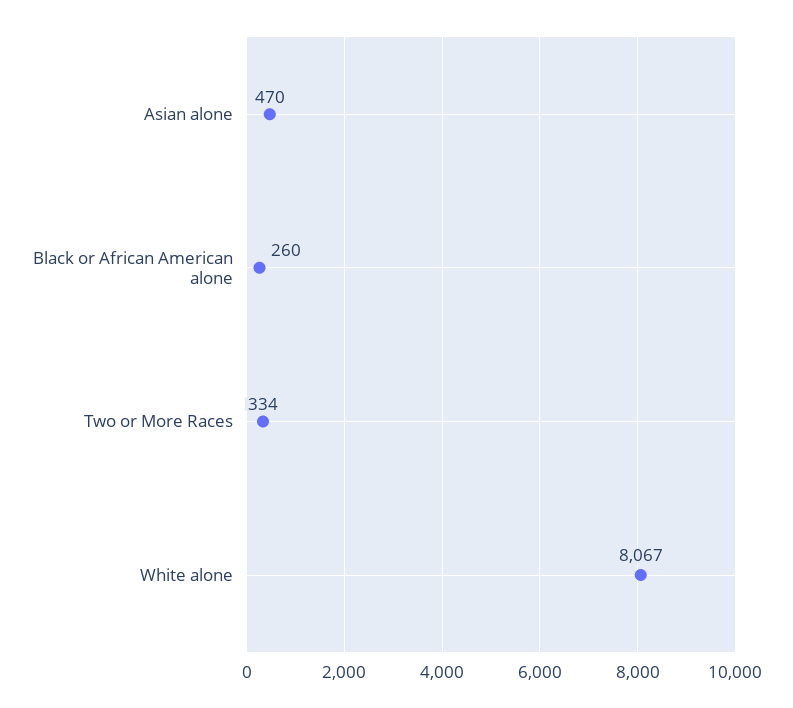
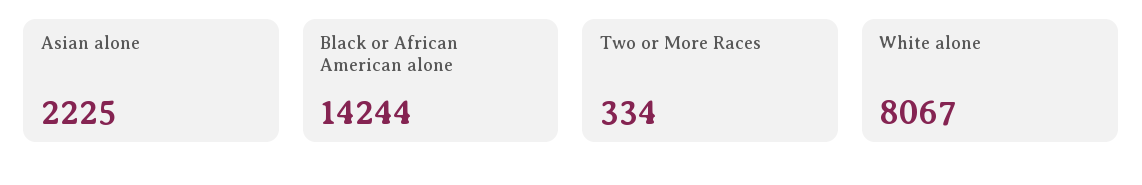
  {
-   "Asian alone": 470,
+   "Asian alone": 2225,
-   "Black or African American alone": 260,
+   "Black or African American alone": 14244,
    "Two or More Races": 334,
    "White alone": 8067
  }

